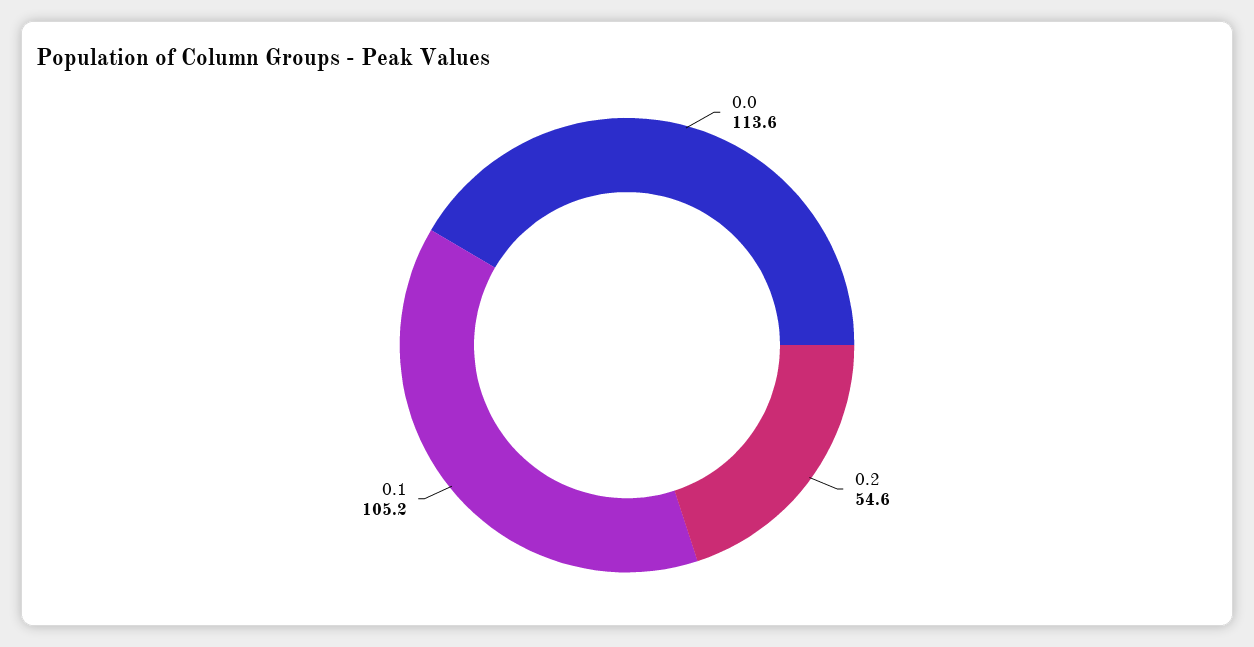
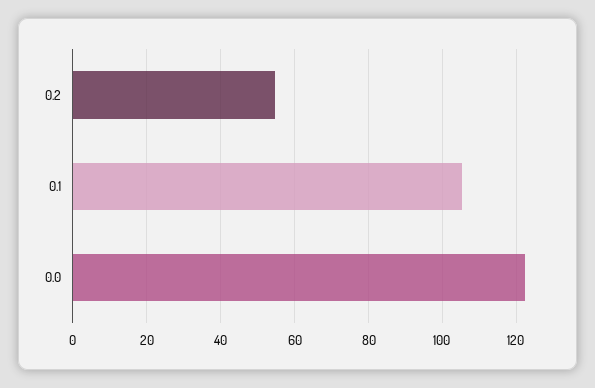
  {
-   "0.0": 113.6,
+   "0.0": 122,
    "0.2": 54.6,
    "0.1": 105.2
  }

